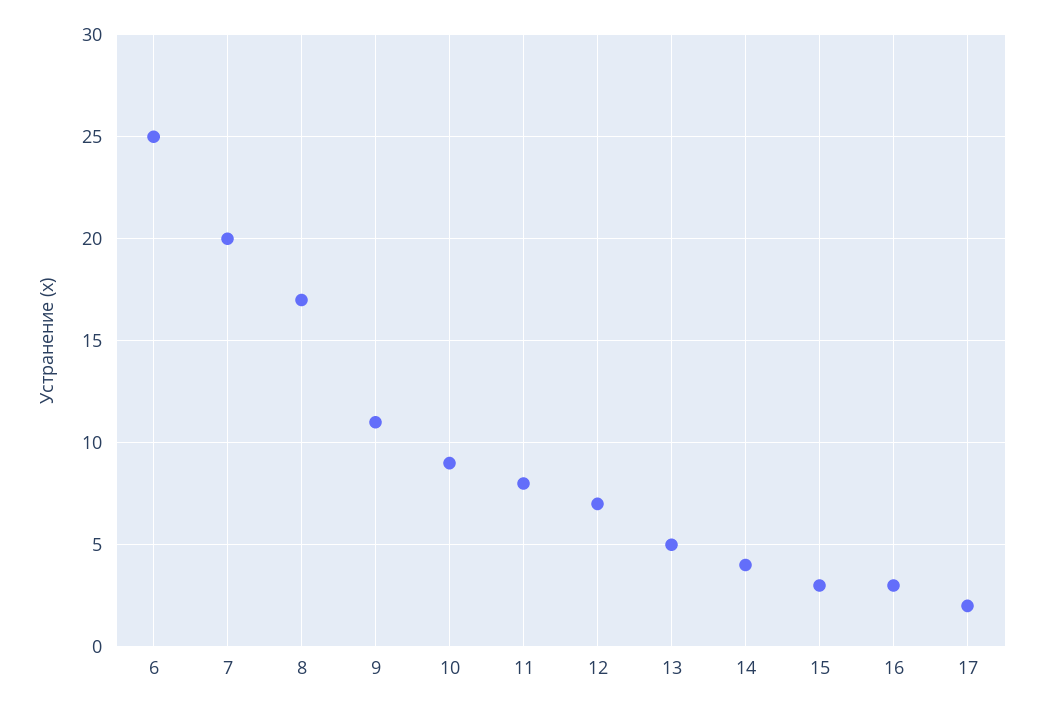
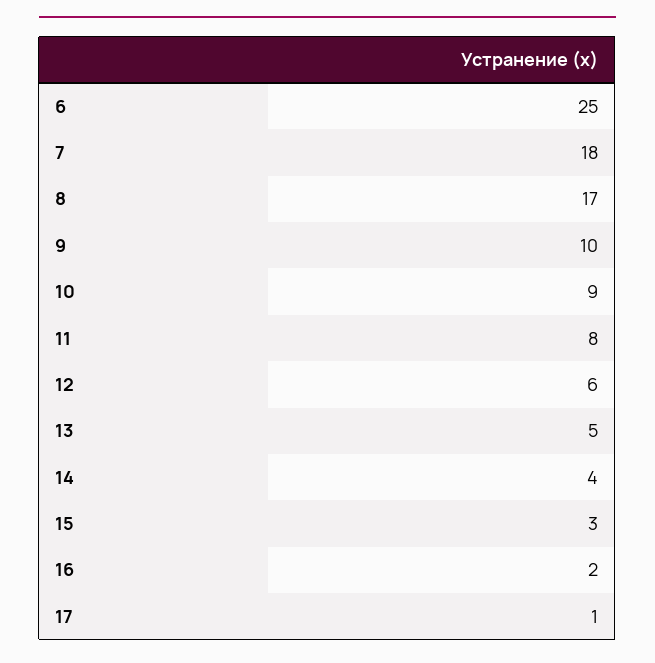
  {
    "6": 25,
-   "7": 20,
+   "7": 18,
    "8": 17,
-   "9": 11,
+   "9": 10,
    "10": 9,
    "11": 8,
-   "12": 7,
+   "12": 6,
    "13": 5,
    "14": 4,
    "15": 3,
-   "16": 3,
+   "16": 2,
-   "17": 2
+   "17": 1
  }

